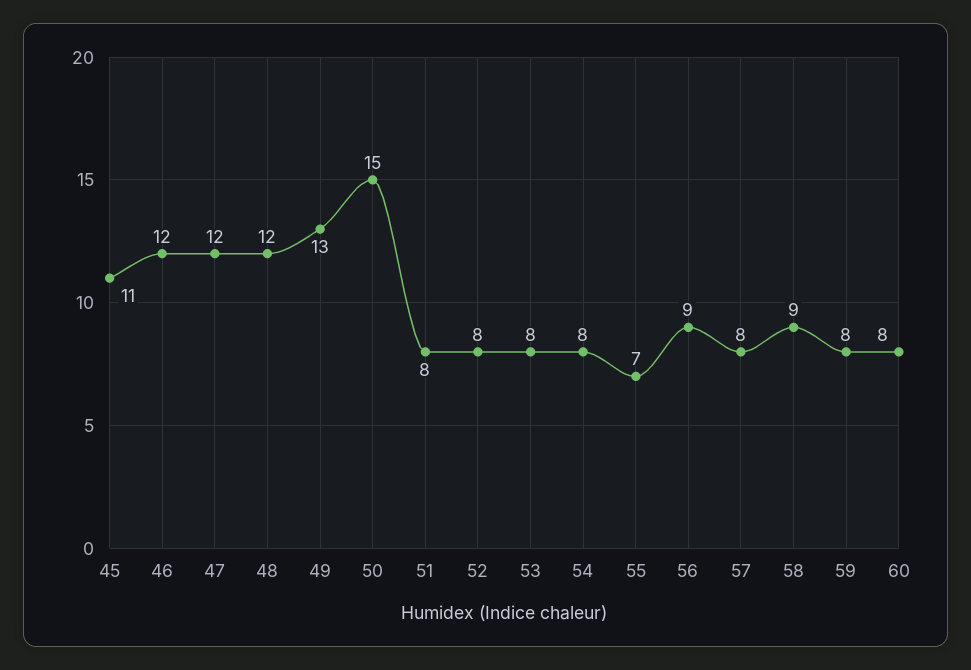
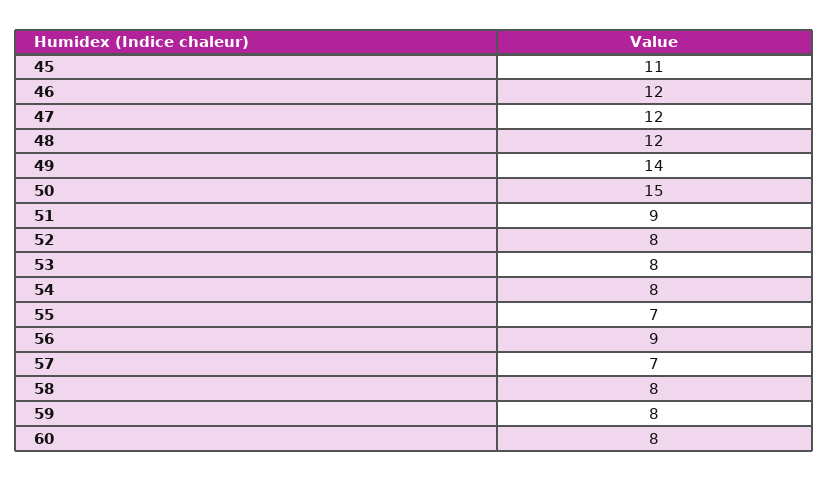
  {
    "45": 11,
    "46": 12,
    "47": 12,
    "48": 12,
-   "49": 13,
+   "49": 14,
    "50": 15,
-   "51": 8,
+   "51": 9,
    "52": 8,
    "53": 8,
    "54": 8,
    "55": 7,
    "56": 9,
-   "57": 8,
+   "57": 7,
-   "58": 9,
+   "58": 8,
    "59": 8,
    "60": 8
  }

